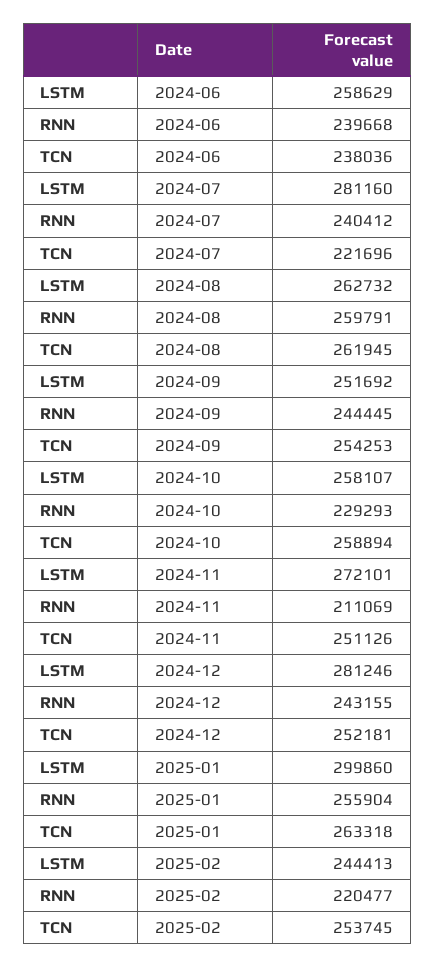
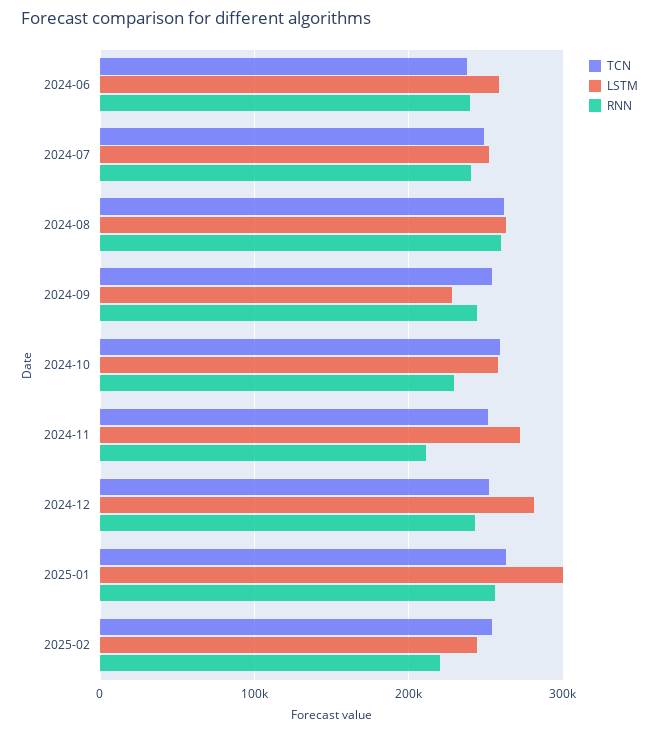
  {
    "LSTM": {
      "2024-06": 258629,
-     "2024-07": 281160,
+     "2024-07": 250000,
      "2024-08": 262732,
-     "2024-09": 251692,
+     "2024-09": 230000,
      "2024-10": 258107,
      "2024-11": 272101,
      "2024-12": 281246,
      "2025-01": 299860,
      "2025-02": 244413
    },
    "RNN": {
      "2024-06": 239668,
      "2024-07": 240412,
      "2024-08": 259791,
      "2024-09": 244445,
      "2024-10": 229293,
      "2024-11": 211069,
      "2024-12": 243155,
      "2025-01": 255904,
      "2025-02": 220477
    },
    "TCN": {
      "2024-06": 238036,
-     "2024-07": 221696,
+     "2024-07": 250000,
      "2024-08": 261945,
      "2024-09": 254253,
      "2024-10": 258894,
      "2024-11": 251126,
      "2024-12": 252181,
      "2025-01": 263318,
      "2025-02": 253745
    }
  }

